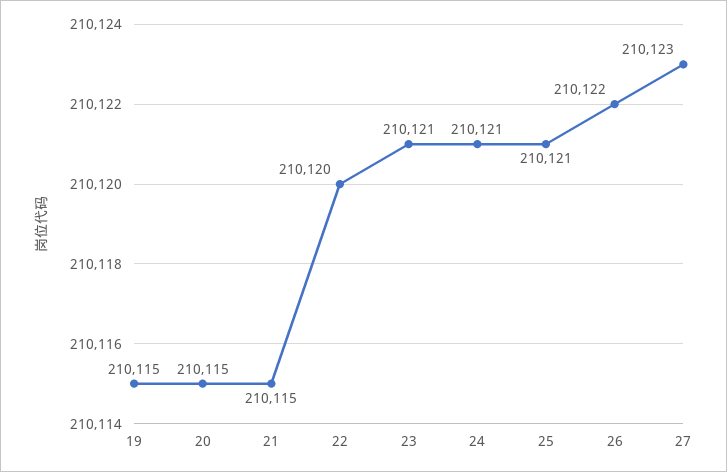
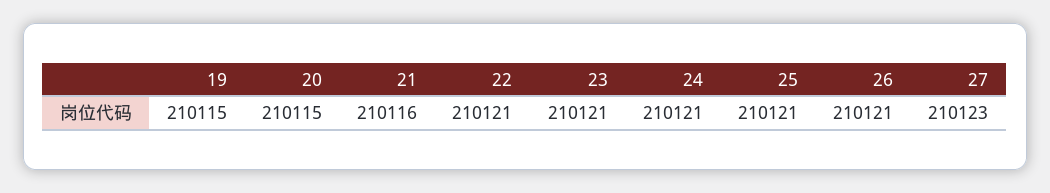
  {
    "19": 210115,
    "20": 210115,
-   "21": 210115,
+   "21": 210116,
-   "22": 210120,
+   "22": 210121,
    "23": 210121,
    "24": 210121,
    "25": 210121,
-   "26": 210122,
+   "26": 210121,
    "27": 210123
  }

